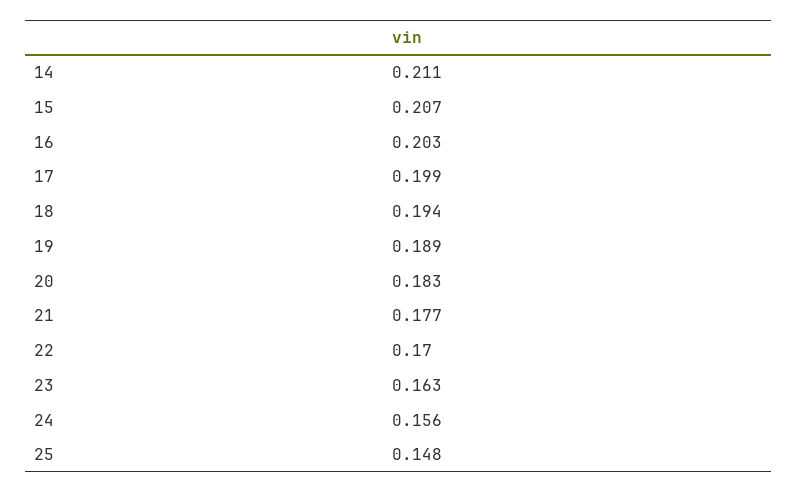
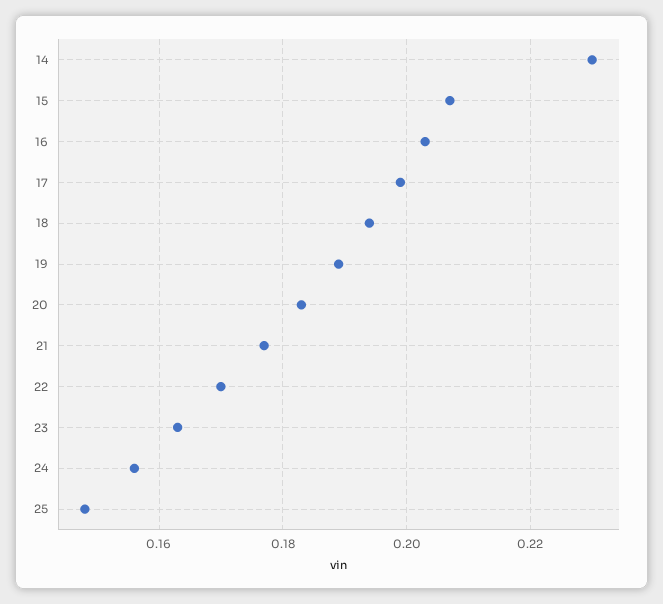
  {
-   "14": 0.211,
+   "14": 0.23,
    "15": 0.207,
    "16": 0.203,
    "17": 0.199,
    "18": 0.194,
    "19": 0.189,
    "20": 0.183,
    "21": 0.177,
    "22": 0.17,
    "23": 0.163,
    "24": 0.156,
    "25": 0.148
  }

